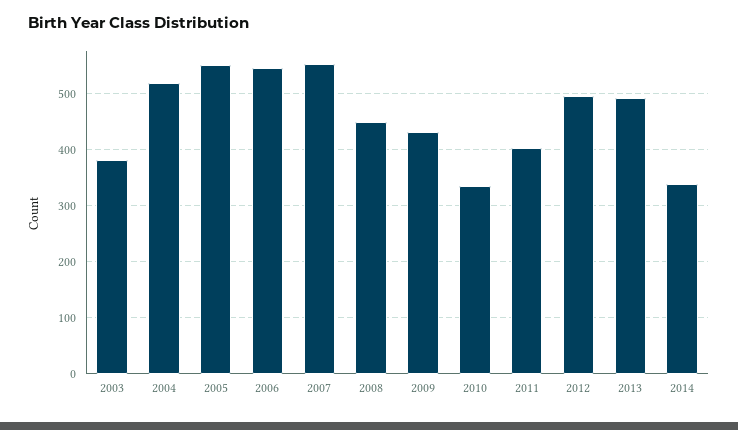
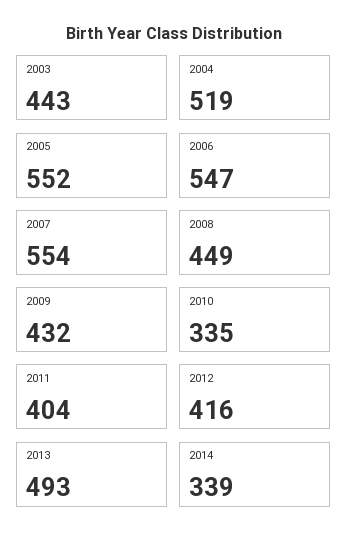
  {
-   "2003": 380,
+   "2003": 443,
    "2004": 519,
    "2005": 552,
    "2006": 547,
    "2007": 554,
    "2008": 449,
    "2009": 432,
    "2010": 335,
    "2011": 404,
-   "2012": 500,
+   "2012": 416,
    "2013": 493,
    "2014": 339
  }

